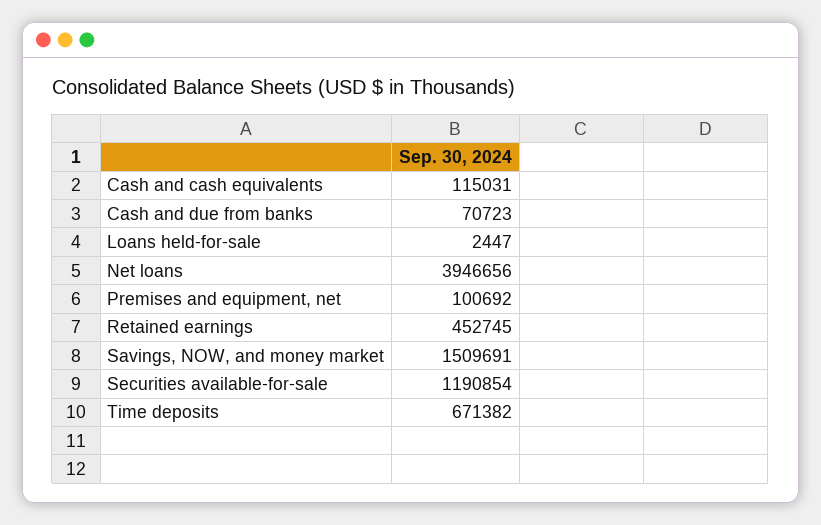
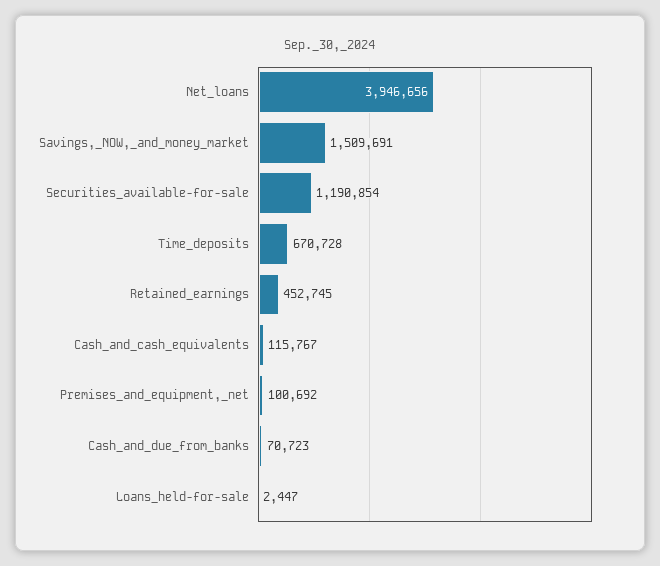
  {
-   "Cash and cash equivalents": 115031,
+   "Cash and cash equivalents": 115767,
    "Cash and due from banks": 70723,
    "Loans held-for-sale": 2447,
    "Net loans": 3946656,
    "Premises and equipment, net": 100692,
    "Retained earnings": 452745,
    "Savings, NOW, and money market": 1509691,
    "Securities available-for-sale": 1190854,
-   "Time deposits": 671382
+   "Time deposits": 670728
  }

